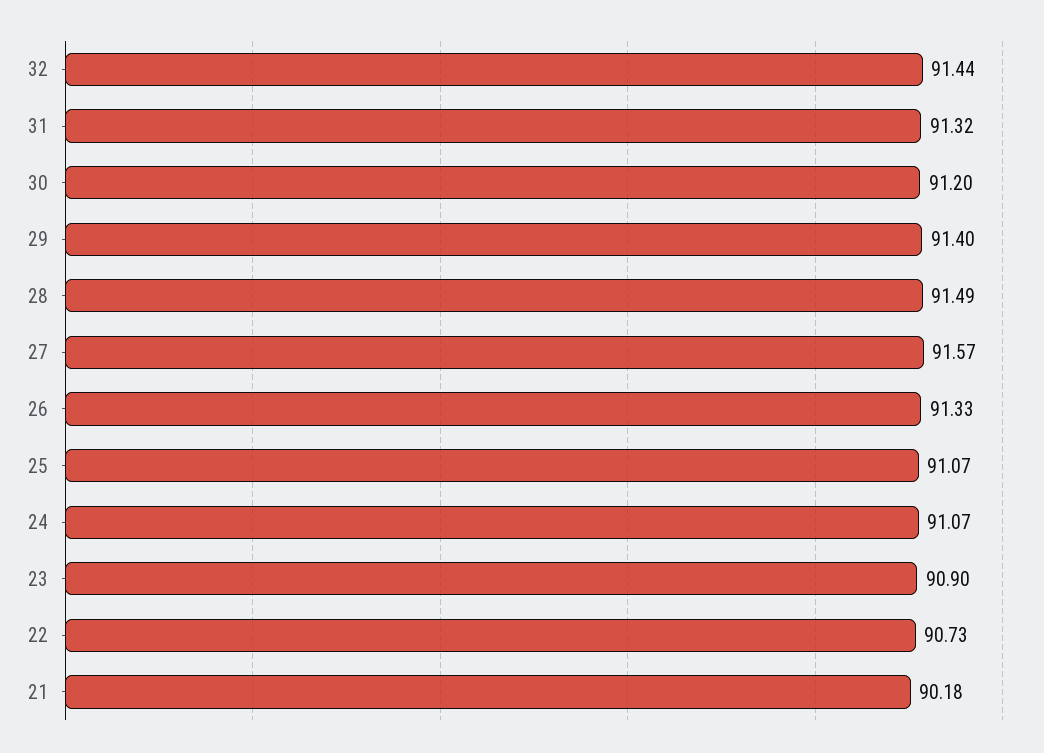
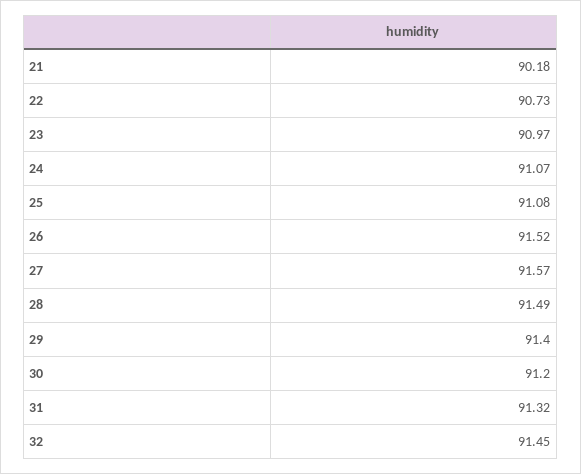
  {
-   "32": 91.44,
+   "32": 91.45,
    "31": 91.32,
    "30": 91.2,
    "29": 91.4,
    "28": 91.49,
    "27": 91.57,
-   "26": 91.33,
+   "26": 91.52,
-   "25": 91.07,
+   "25": 91.08,
    "24": 91.07,
-   "23": 90.9,
+   "23": 90.97,
    "22": 90.73,
    "21": 90.18
  }

